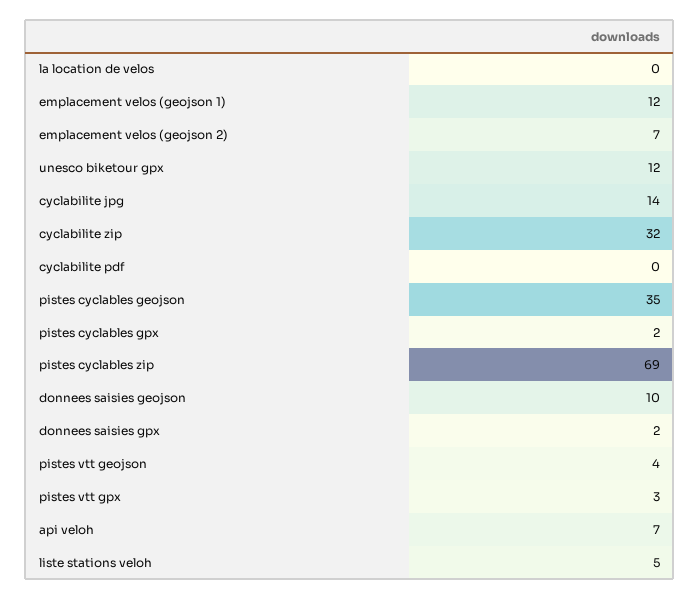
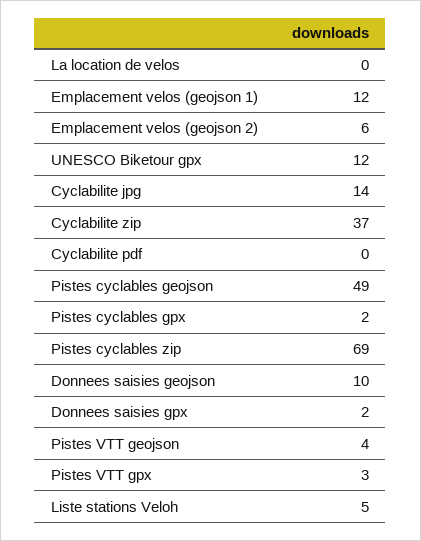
  {
    "la location de velos": 0,
    "emplacement velos (geojson 1)": 12,
-   "emplacement velos (geojson 2)": 7,
+   "emplacement velos (geojson 2)": 6,
    "unesco biketour gpx": 12,
    "cyclabilite jpg": 14,
-   "cyclabilite zip": 32,
+   "cyclabilite zip": 37,
    "cyclabilite pdf": 0,
-   "pistes cyclables geojson": 35,
+   "pistes cyclables geojson": 49,
    "pistes cyclables gpx": 2,
    "pistes cyclables zip": 69,
    "donnees saisies geojson": 10,
    "donnees saisies gpx": 2,
    "pistes vtt geojson": 4,
    "pistes vtt gpx": 3,
-   "api veloh": 7,
    "liste stations veloh": 5
  }

